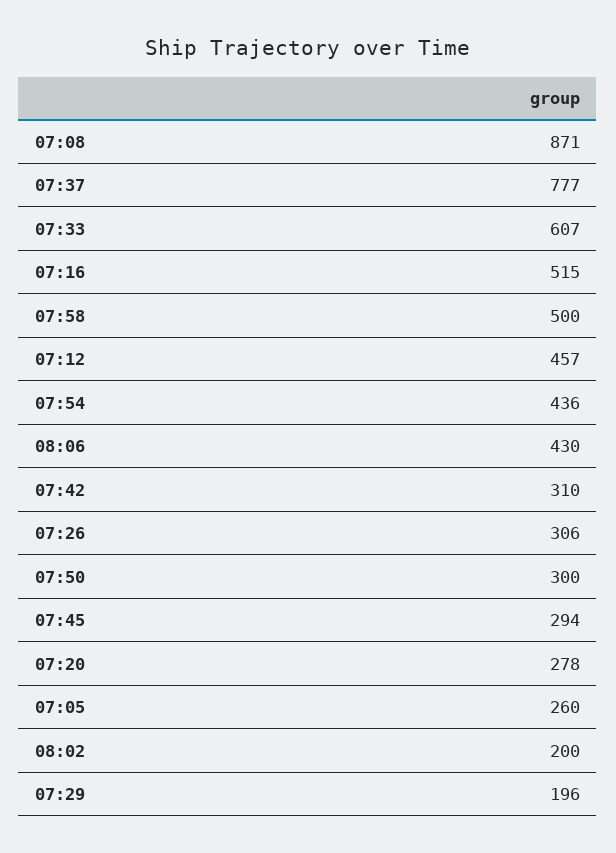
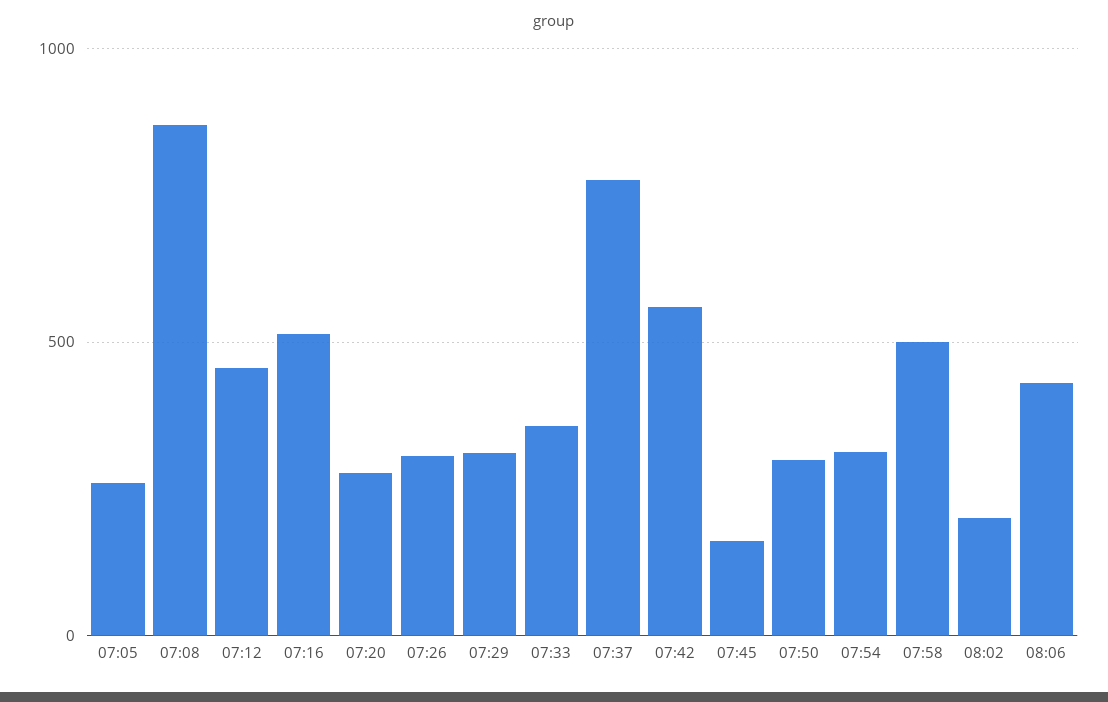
  {
    "07:08": 871,
    "07:37": 777,
-   "07:33": 607,
+   "07:33": 350,
    "07:16": 515,
    "07:58": 500,
    "07:12": 457,
-   "07:54": 436,
+   "07:54": 300,
    "08:06": 430,
-   "07:42": 310,
+   "07:42": 550,
    "07:26": 306,
    "07:50": 300,
-   "07:45": 294,
+   "07:45": 150,
    "07:20": 278,
    "07:05": 260,
    "08:02": 200,
-   "07:29": 196
+   "07:29": 300
  }

